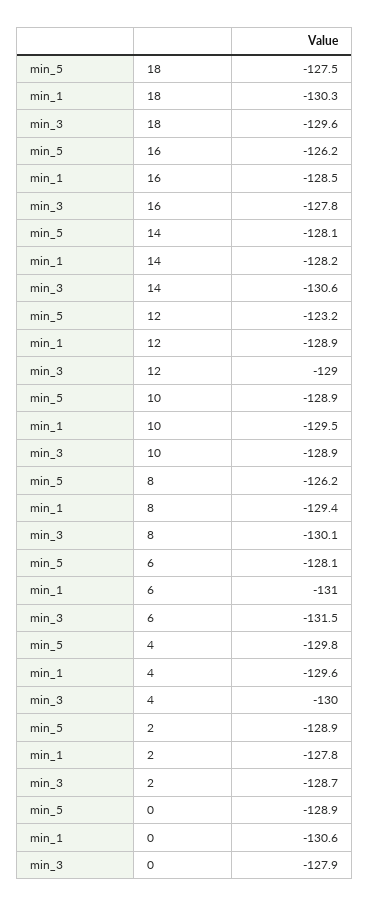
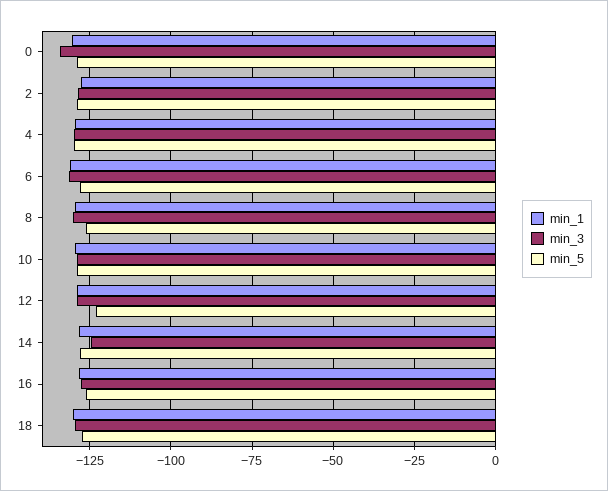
  {
    "min_5": {
      "18": -127.5,
      "16": -126.2,
      "14": -128.1,
      "12": -123.2,
      "10": -128.9,
      "8": -126.2,
      "6": -128.1,
      "4": -129.8,
      "2": -128.9,
      "0": -128.9
    },
    "min_1": {
      "18": -130.3,
      "16": -128.5,
      "14": -128.2,
      "12": -128.9,
      "10": -129.5,
      "8": -129.4,
      "6": -131,
      "4": -129.6,
      "2": -127.8,
      "0": -130.6
    },
    "min_3": {
      "18": -129.6,
      "16": -127.8,
-     "14": -130.6,
+     "14": -125,
      "12": -129,
      "10": -128.9,
      "8": -130.1,
      "6": -131.5,
      "4": -130,
      "2": -128.7,
-     "0": -127.9
+     "0": -135
    }
  }

